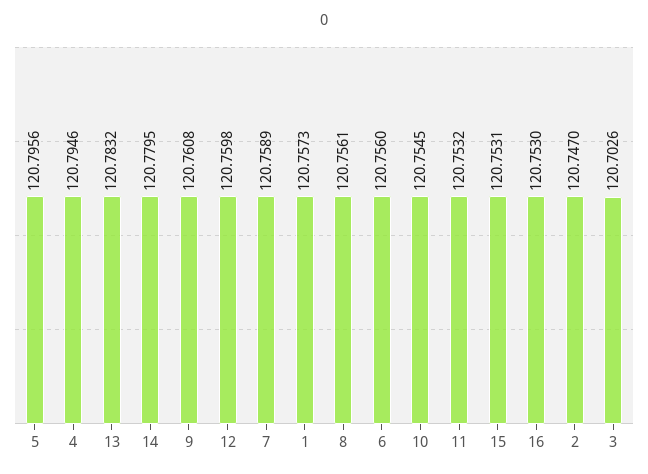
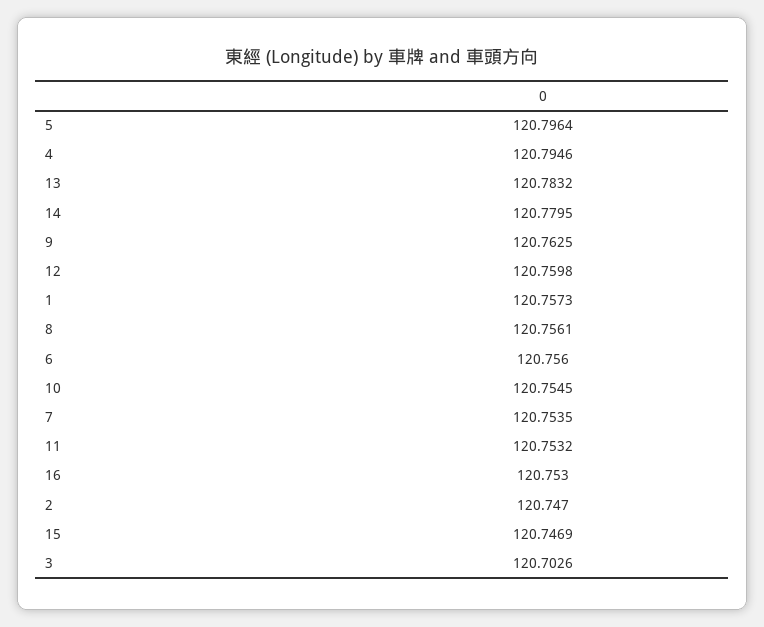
  {
-   "5": 120.7956,
+   "5": 120.7964,
    "4": 120.7946,
    "13": 120.7832,
    "14": 120.7795,
-   "9": 120.7608,
+   "9": 120.7625,
    "12": 120.7598,
-   "7": 120.7589,
+   "7": 120.7535,
    "1": 120.7573,
    "8": 120.7561,
    "6": 120.756,
    "10": 120.7545,
    "11": 120.7532,
-   "15": 120.7531,
+   "15": 120.7469,
    "16": 120.753,
    "2": 120.747,
    "3": 120.7026
  }

